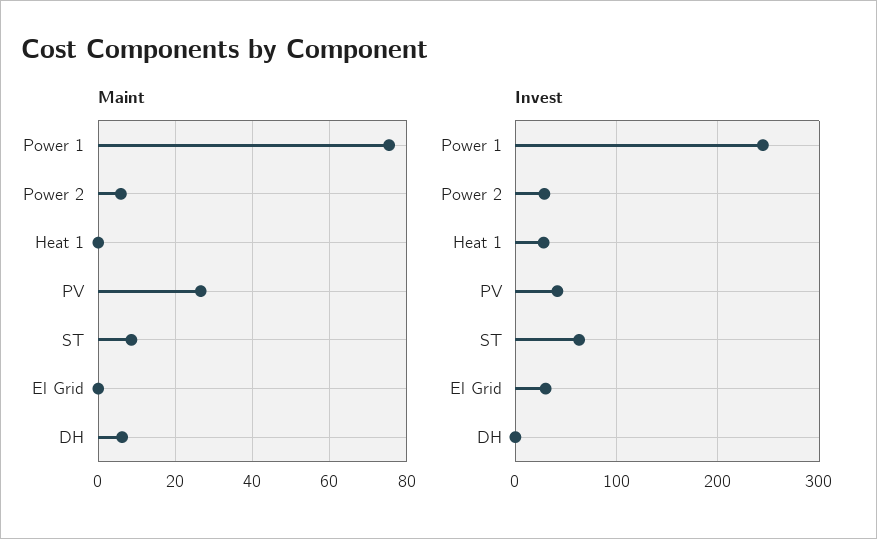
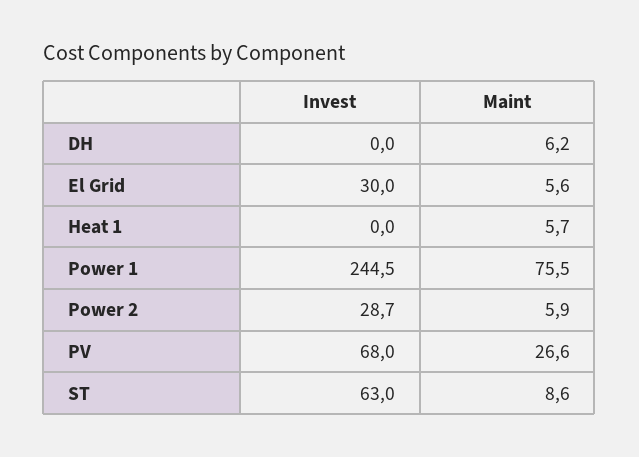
  {
    "Maint": {
      "Power 1": 75.5,
      "Power 2": 5.9,
-     "Heat 1": 0,
+     "Heat 1": 5.7,
      "PV": 26.6,
      "ST": 8.6,
-     "El Grid": 0,
+     "El Grid": 5.6,
      "DH": 6.2
    },
    "Invest": {
      "Power 1": 244.5,
      "Power 2": 28.7,
-     "Heat 1": 30,
+     "Heat 1": 0,
-     "PV": 40,
+     "PV": 68,
      "ST": 63,
      "El Grid": 30,
      "DH": 0
    }
  }

